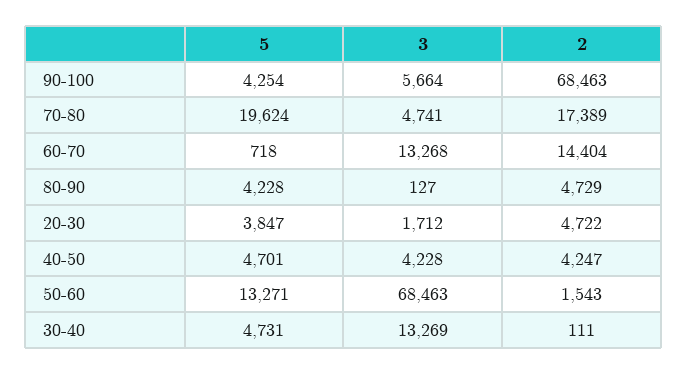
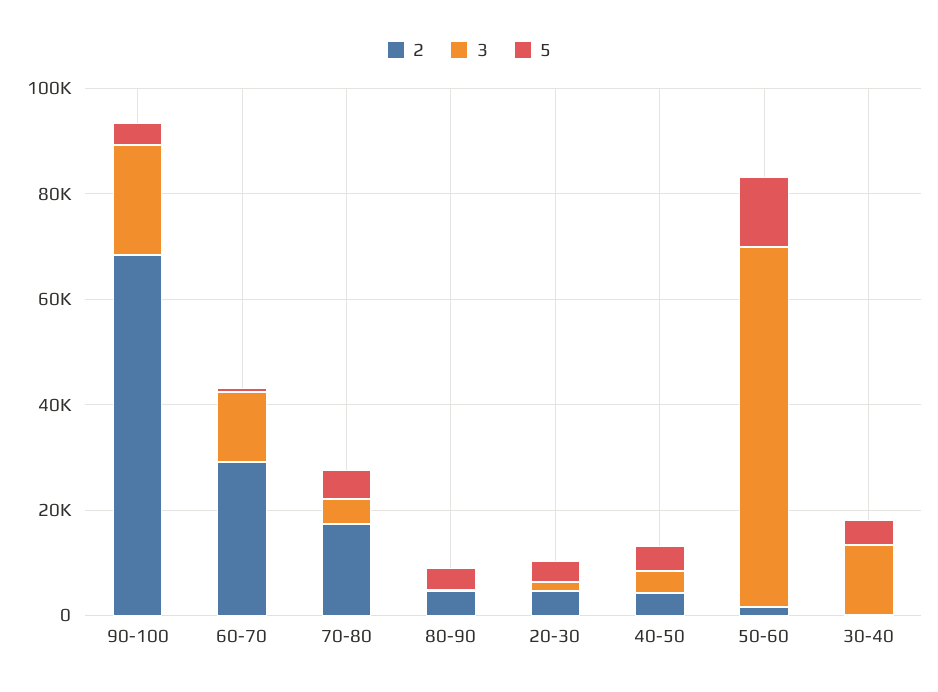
  {
    "5": {
      "90-100": 4254,
-     "70-80": 19624,
+     "70-80": 5000,
      "60-70": 718,
      "80-90": 4228,
      "20-30": 3847,
      "40-50": 4701,
      "50-60": 13271,
      "30-40": 4731
    },
    "3": {
-     "90-100": 5664,
+     "90-100": 20000,
      "70-80": 4741,
      "60-70": 13268,
      "80-90": 127,
      "20-30": 1712,
      "40-50": 4228,
      "50-60": 68463,
      "30-40": 13269
    },
    "2": {
      "90-100": 68463,
      "70-80": 17389,
-     "60-70": 14404,
+     "60-70": 30000,
      "80-90": 4729,
      "20-30": 4722,
      "40-50": 4247,
      "50-60": 1543,
      "30-40": 111
    }
  }

